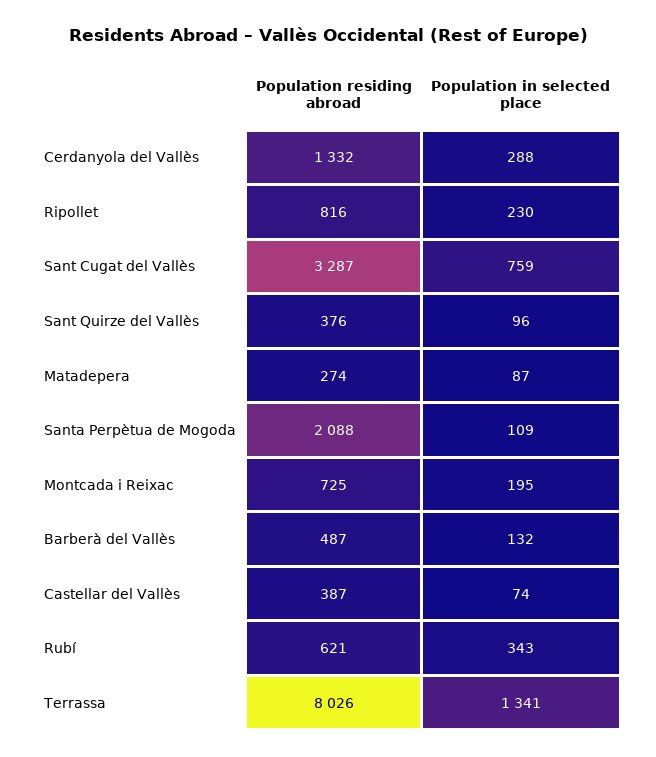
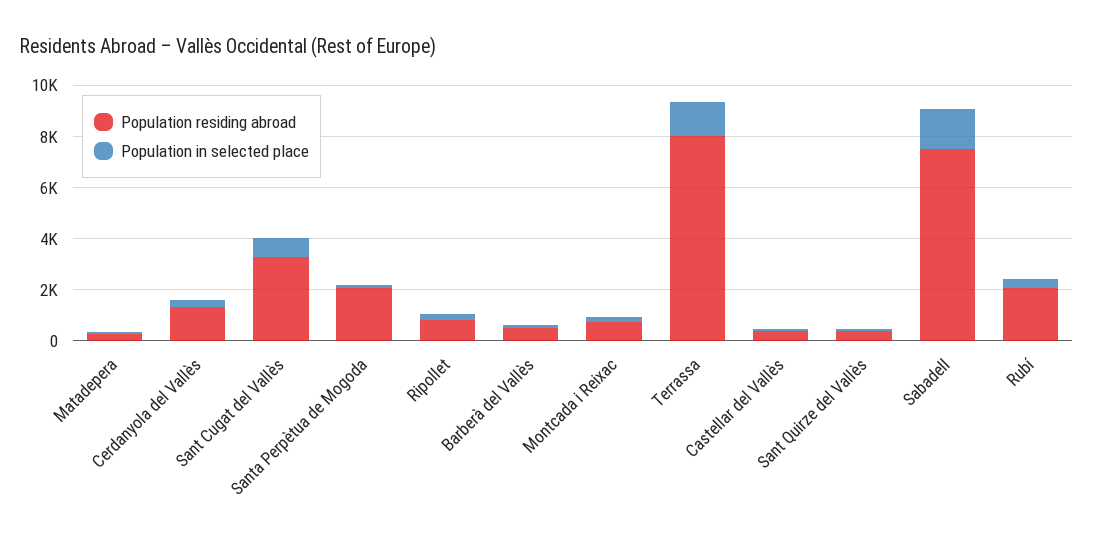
  {
    "Population residing abroad": {
      "Cerdanyola del Vallès": 1332,
      "Ripollet": 816,
      "Sant Cugat del Vallès": 3287,
      "Sant Quirze del Vallès": 376,
      "Matadepera": 274,
      "Santa Perpètua de Mogoda": 2088,
      "Montcada i Reixac": 725,
      "Barberà del Vallès": 487,
      "Castellar del Vallès": 387,
-     "Rubí": 621,
+     "Rubí": 2000,
-     "Terrassa": 8026
+     "Terrassa": 8026,
+     "Sabadell": 7500
    },
    "Population in selected place": {
      "Cerdanyola del Vallès": 288,
      "Ripollet": 230,
      "Sant Cugat del Vallès": 759,
      "Sant Quirze del Vallès": 96,
      "Matadepera": 87,
      "Santa Perpètua de Mogoda": 109,
      "Montcada i Reixac": 195,
      "Barberà del Vallès": 132,
      "Castellar del Vallès": 74,
      "Rubí": 343,
-     "Terrassa": 1341
+     "Terrassa": 1341,
+     "Sabadell": 1500
    }
  }

